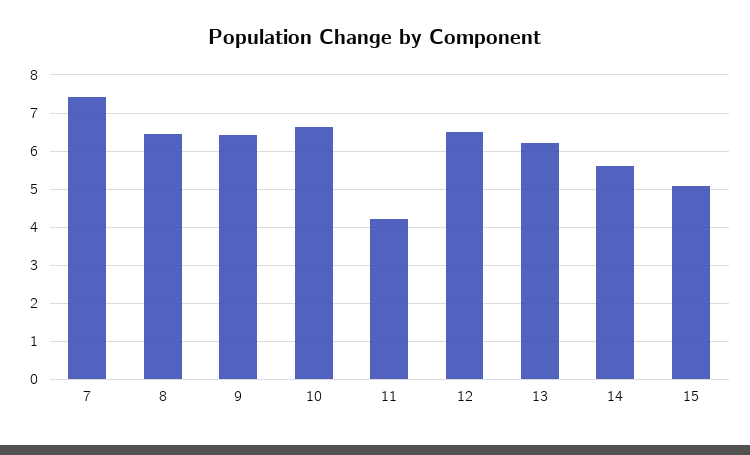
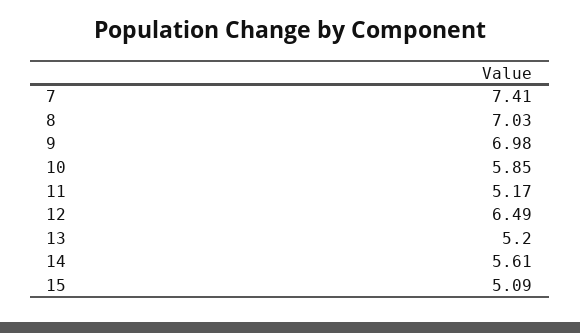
  {
    "7": 7.41,
-   "8": 6.4,
+   "8": 7.03,
-   "9": 6.4,
+   "9": 6.98,
-   "10": 6.6,
+   "10": 5.85,
-   "11": 4.2,
+   "11": 5.17,
    "12": 6.49,
-   "13": 6.2,
+   "13": 5.2,
    "14": 5.61,
    "15": 5.09
  }

